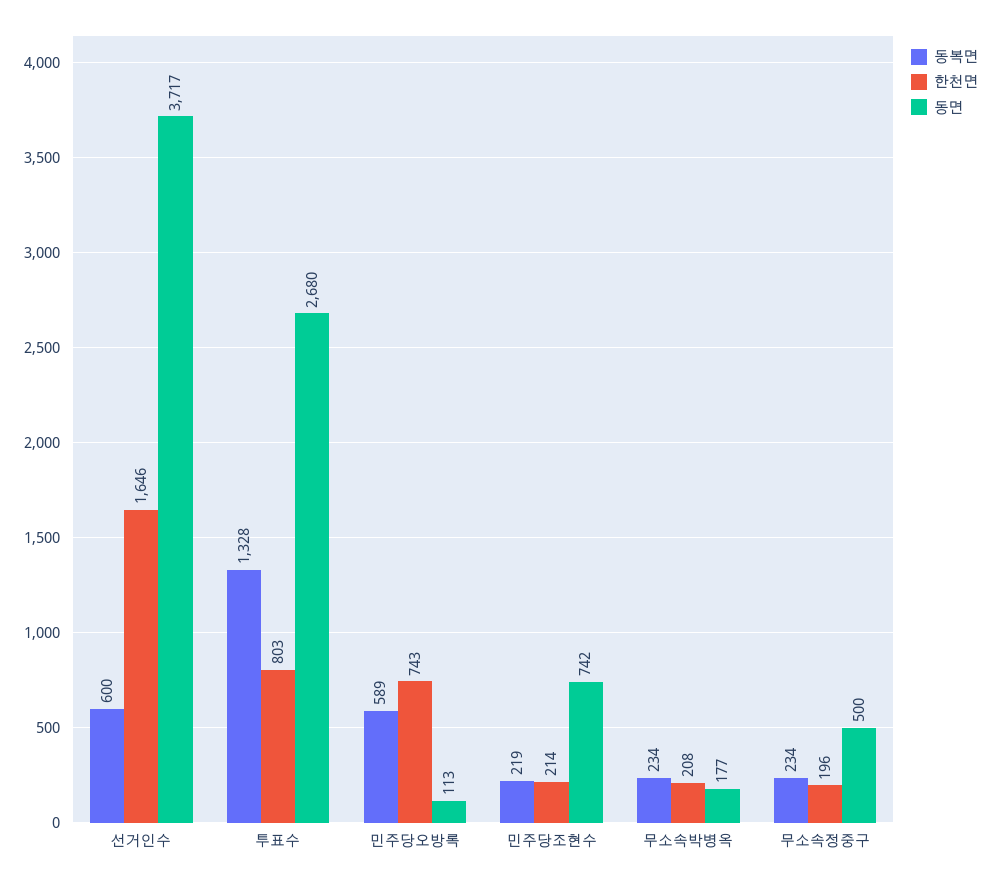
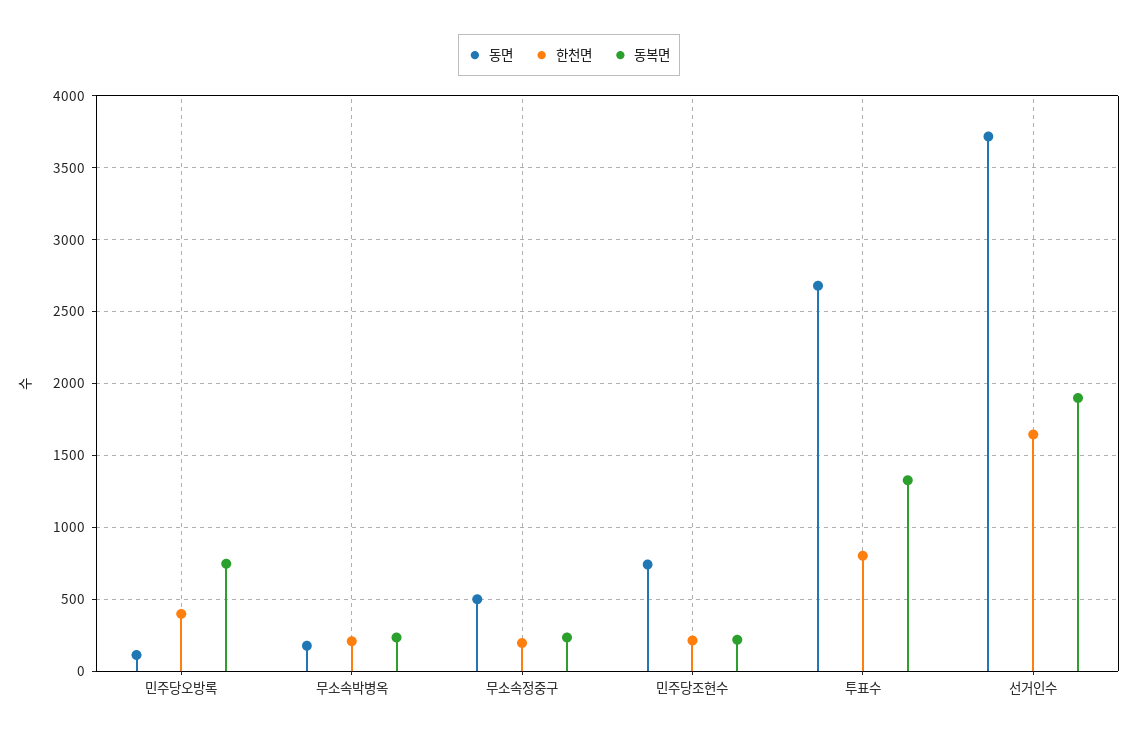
  {
    "동복면": {
-     "선거인수": 600,
+     "선거인수": 1900,
      "투표수": 1328,
-     "민주당오방록": 589,
+     "민주당오방록": 750,
      "민주당조현수": 219,
      "무소속박병옥": 234,
      "무소속정중구": 234
    },
    "한천면": {
      "선거인수": 1646,
      "투표수": 803,
-     "민주당오방록": 743,
+     "민주당오방록": 400,
      "민주당조현수": 214,
      "무소속박병옥": 208,
      "무소속정중구": 196
    },
    "동면": {
      "선거인수": 3717,
      "투표수": 2680,
      "민주당오방록": 113,
      "민주당조현수": 742,
      "무소속박병옥": 177,
      "무소속정중구": 500
    }
  }

